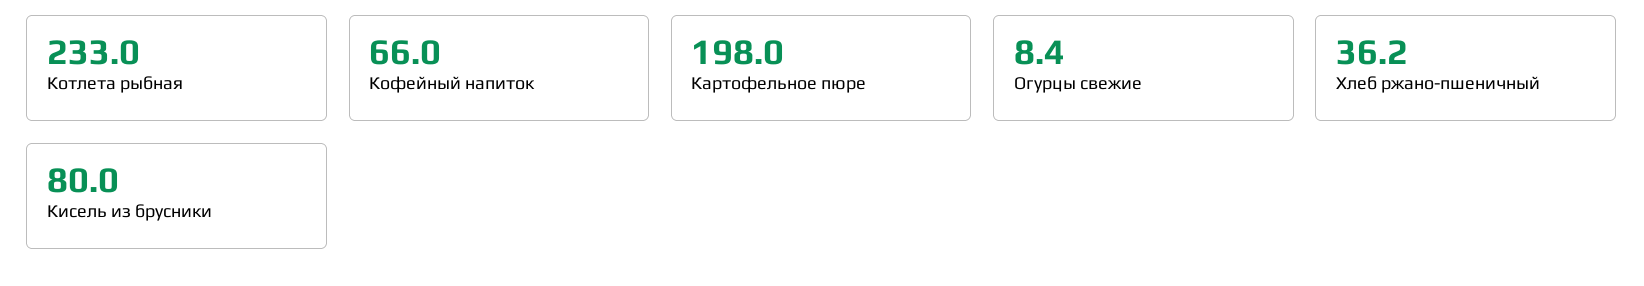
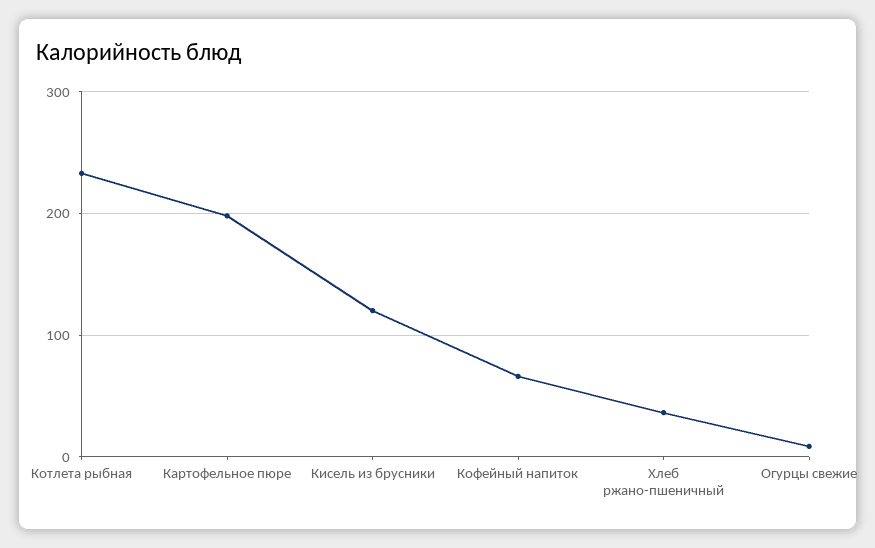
  {
    "Котлета рыбная": 233,
    "Кофейный напиток": 66,
    "Картофельное пюре": 198,
    "Огурцы свежие": 8.4,
    "Хлеб ржано-пшеничный": 36.2,
-   "Кисель из брусники": 80
+   "Кисель из брусники": 120
  }

